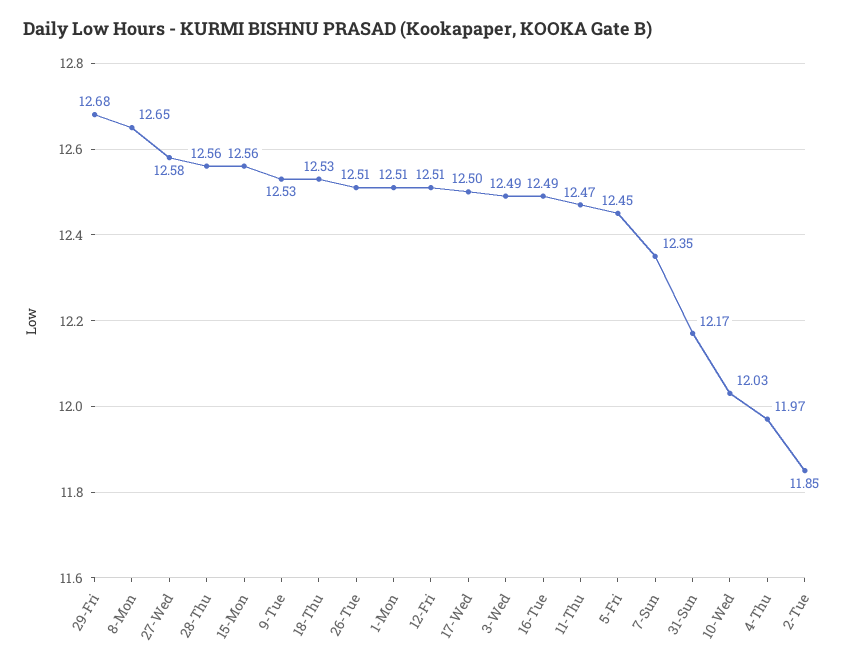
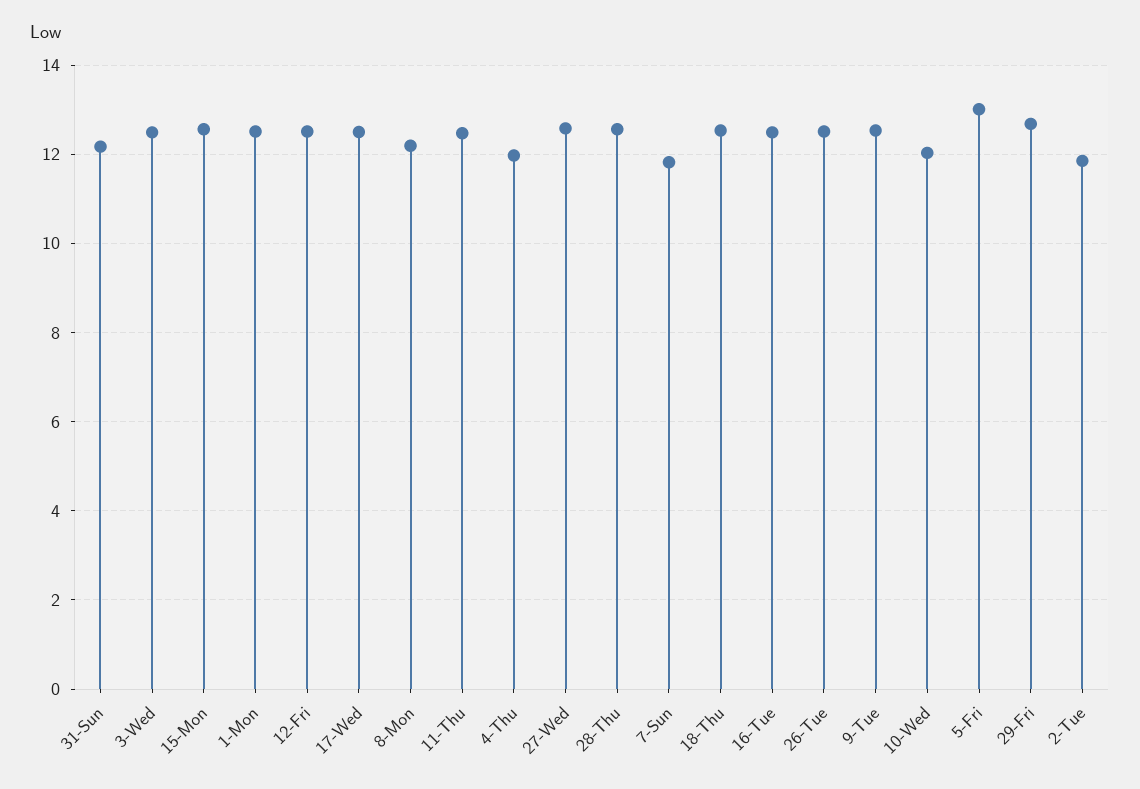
  {
    "29-Fri": 12.68,
-   "8-Mon": 12.65,
+   "8-Mon": 12.2,
    "27-Wed": 12.58,
    "28-Thu": 12.56,
    "15-Mon": 12.56,
    "9-Tue": 12.53,
    "18-Thu": 12.53,
    "26-Tue": 12.51,
    "1-Mon": 12.51,
    "12-Fri": 12.51,
    "17-Wed": 12.5,
    "3-Wed": 12.49,
    "16-Tue": 12.49,
    "11-Thu": 12.47,
-   "5-Fri": 12.45,
+   "5-Fri": 13,
-   "7-Sun": 12.35,
+   "7-Sun": 11.8,
    "31-Sun": 12.17,
    "10-Wed": 12.03,
    "4-Thu": 11.97,
    "2-Tue": 11.85
  }

